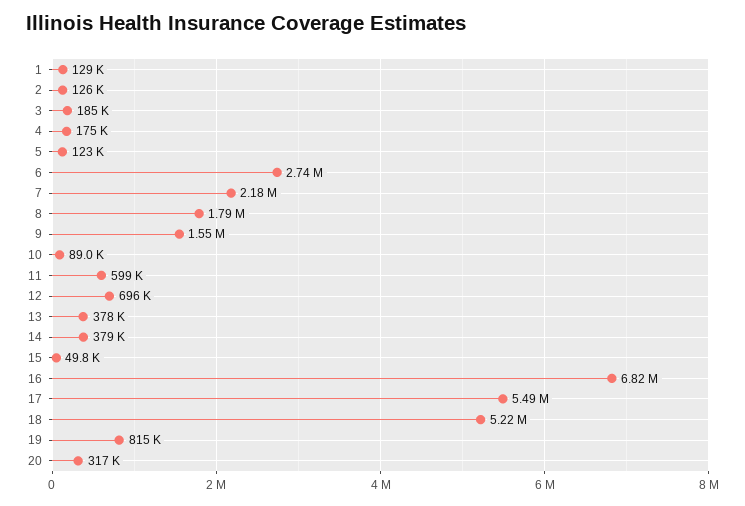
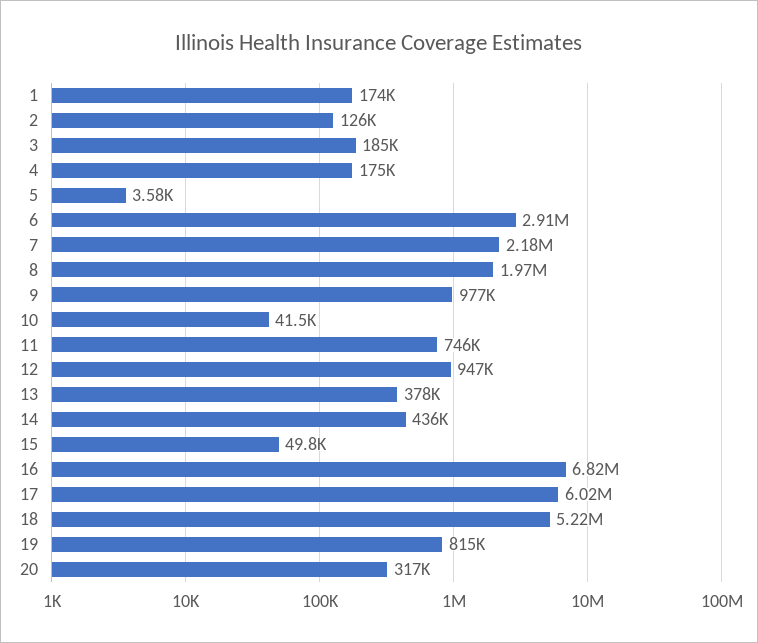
  {
-   "1": 129000,
+   "1": 174000,
    "2": 126000,
    "3": 185000,
    "4": 175000,
-   "5": 123000,
+   "5": 3580,
-   "6": 2740000,
+   "6": 2910000,
    "7": 2180000,
-   "8": 1790000,
+   "8": 1970000,
-   "9": 1550000,
+   "9": 977000,
-   "10": 89000,
+   "10": 41500,
-   "11": 599000,
+   "11": 746000,
-   "12": 696000,
+   "12": 947000,
    "13": 378000,
-   "14": 379000,
+   "14": 436000,
    "15": 49800,
    "16": 6820000,
-   "17": 5490000,
+   "17": 6020000,
    "18": 5220000,
    "19": 815000,
    "20": 317000
  }

